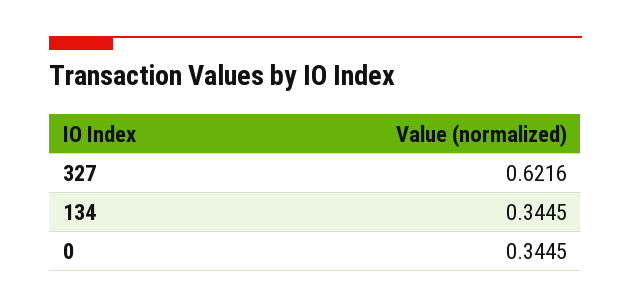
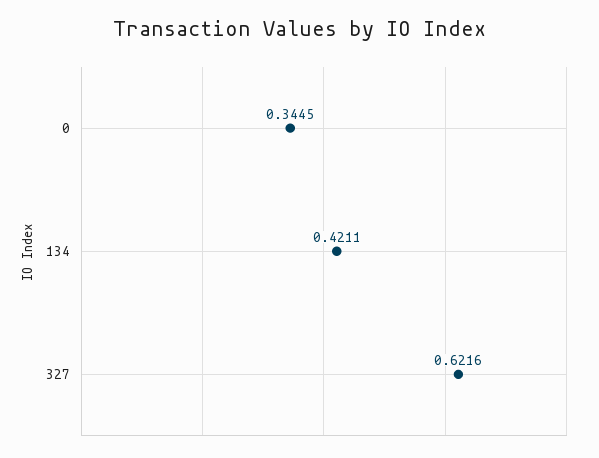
  {
    "327": 0.6216,
-   "134": 0.3445,
+   "134": 0.4211,
    "0": 0.3445
  }

